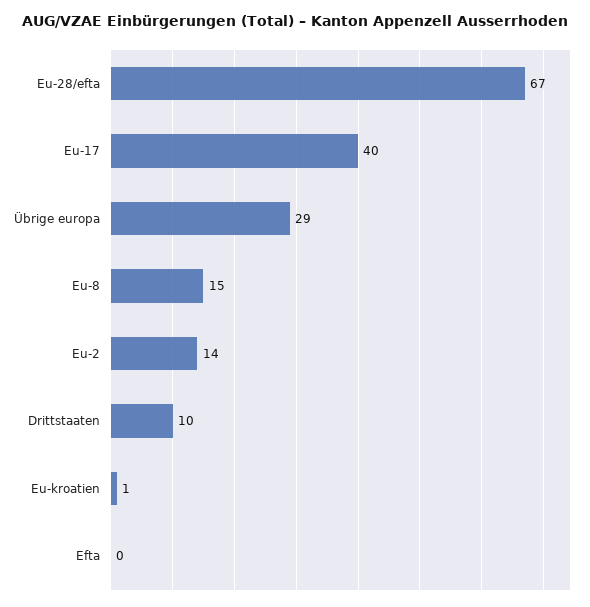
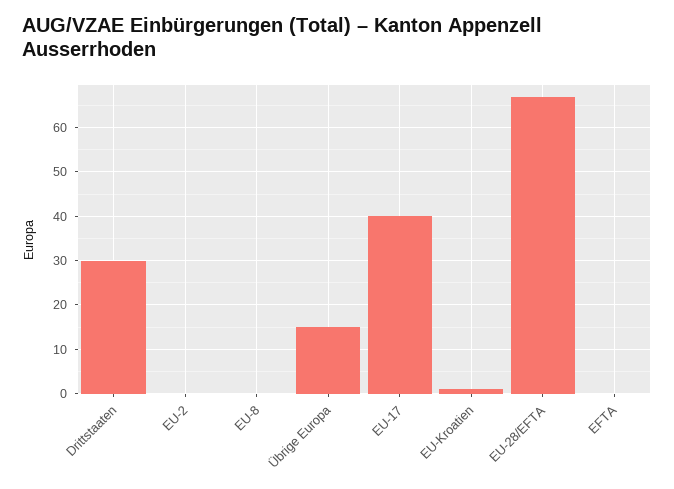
  {
    "Eu-28/efta": 67,
    "Eu-17": 40,
-   "Übrige europa": 29,
+   "Übrige europa": 15,
-   "Eu-8": 15,
+   "Eu-8": 0,
-   "Eu-2": 14,
+   "Eu-2": 0,
-   "Drittstaaten": 10,
+   "Drittstaaten": 30,
    "Eu-kroatien": 1,
    "Efta": 0
  }

